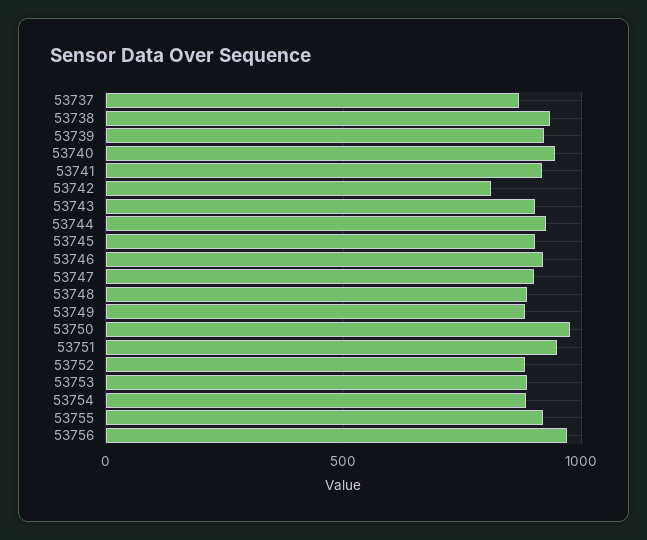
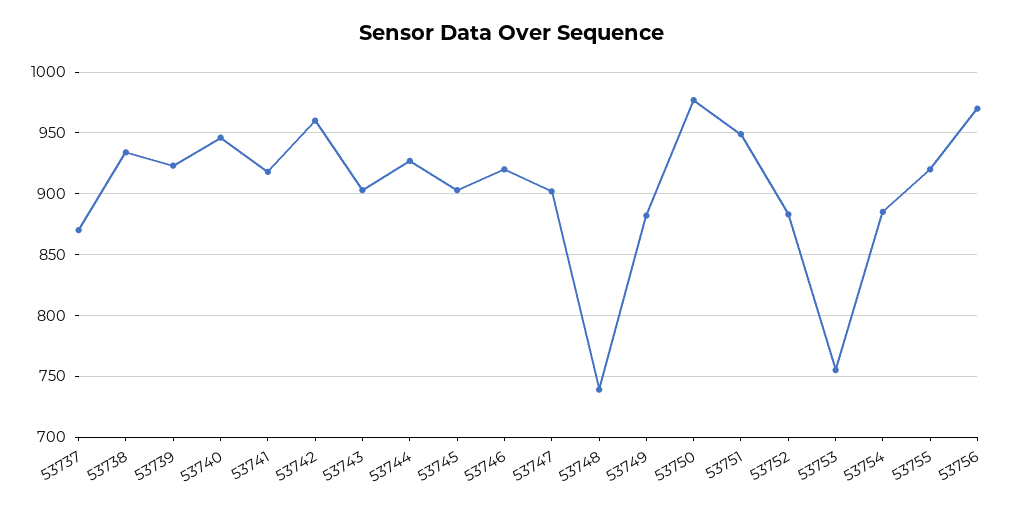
  {
    "53737": 870,
    "53738": 935,
    "53739": 925,
    "53740": 945,
    "53741": 920,
-   "53742": 800,
+   "53742": 960,
    "53743": 905,
    "53744": 925,
    "53745": 905,
    "53746": 920,
    "53747": 900,
-   "53748": 900,
+   "53748": 740,
    "53749": 880,
    "53750": 975,
    "53751": 950,
    "53752": 885,
-   "53753": 900,
+   "53753": 755,
    "53754": 885,
    "53755": 920,
    "53756": 970
  }

